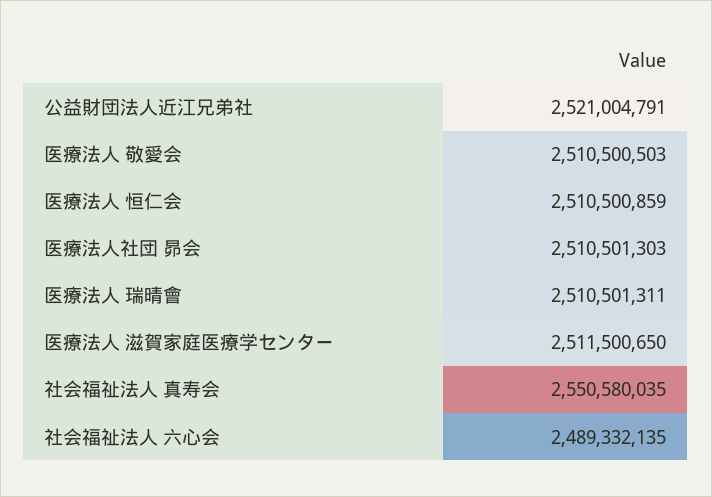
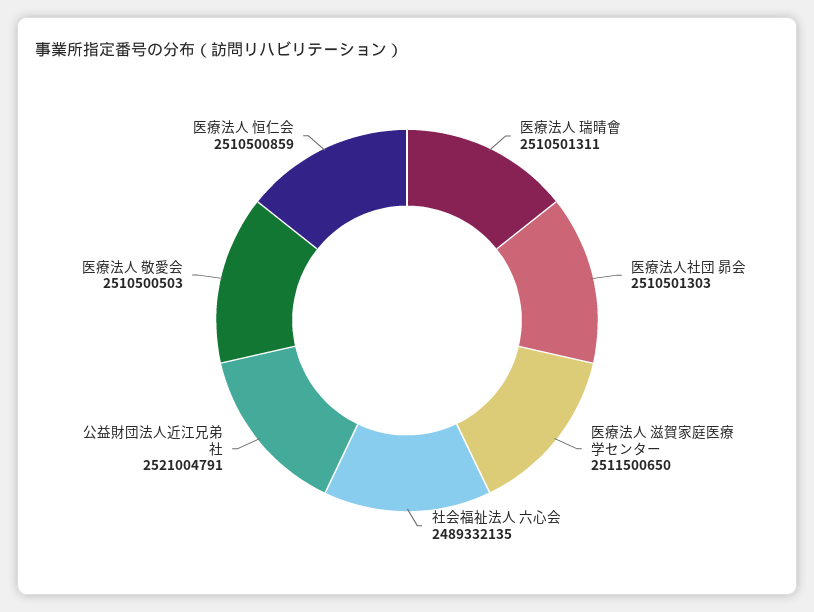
  {
    "公益財団法人近江兄弟社": 2521004791,
    "医療法人 敬愛会": 2510500503,
    "医療法人 恒仁会": 2510500859,
    "医療法人社団 昴会": 2510501303,
    "医療法人 瑞晴會": 2510501311,
    "医療法人 滋賀家庭医療学センター": 2511500650,
-   "社会福祉法人 真寿会": 2550580035,
    "社会福祉法人 六心会": 2489332135
  }

